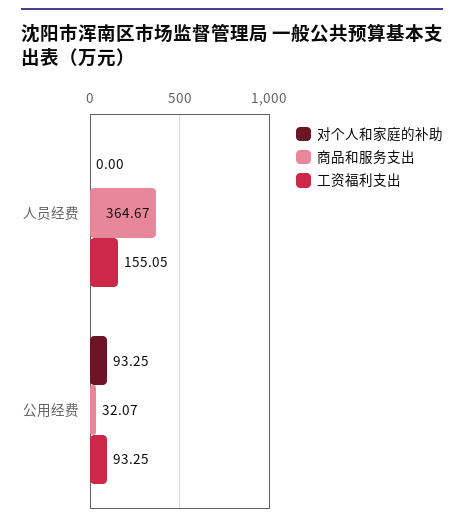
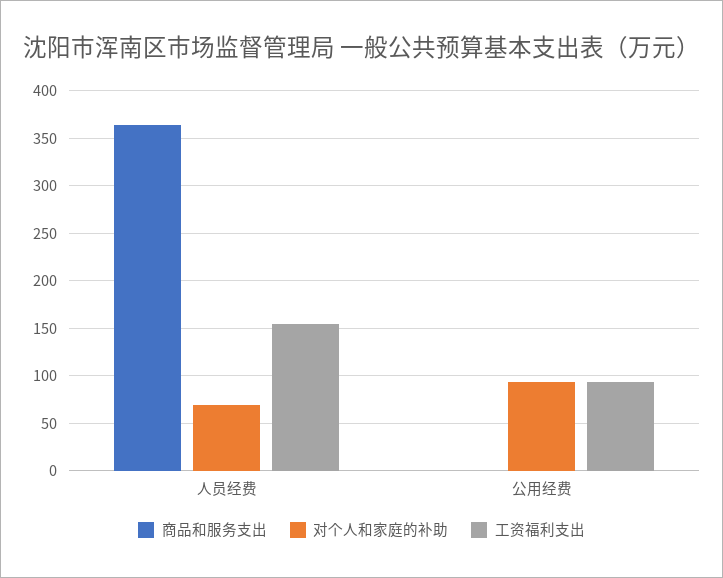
  {
    "对个人和家庭的补助": {
-     "人员经费": 0,
+     "人员经费": 70,
      "公用经费": 93.25
    },
    "商品和服务支出": {
      "人员经费": 364.67,
-     "公用经费": 32.07
+     "公用经费": 0
    },
    "工资福利支出": {
      "人员经费": 155.05,
      "公用经费": 93.25
    }
  }

